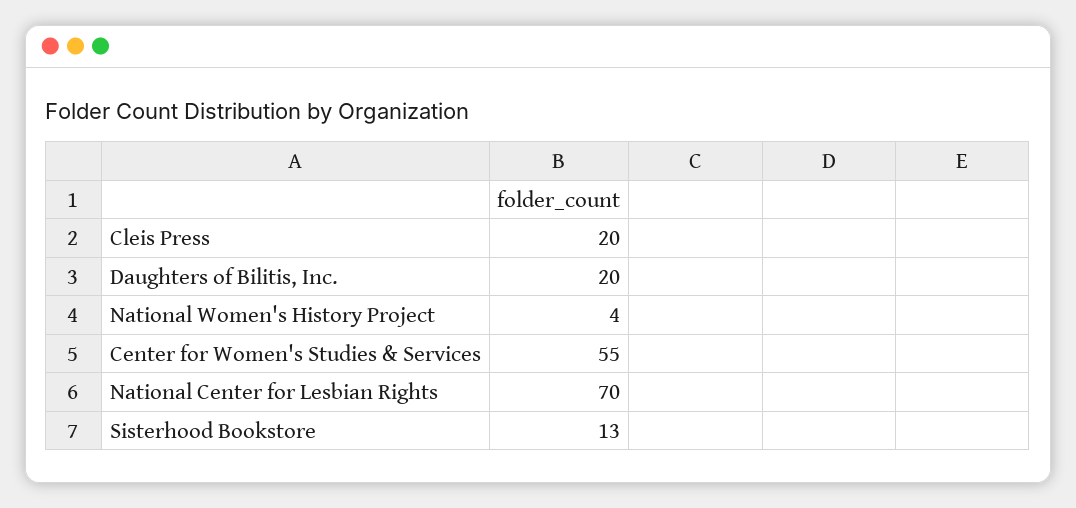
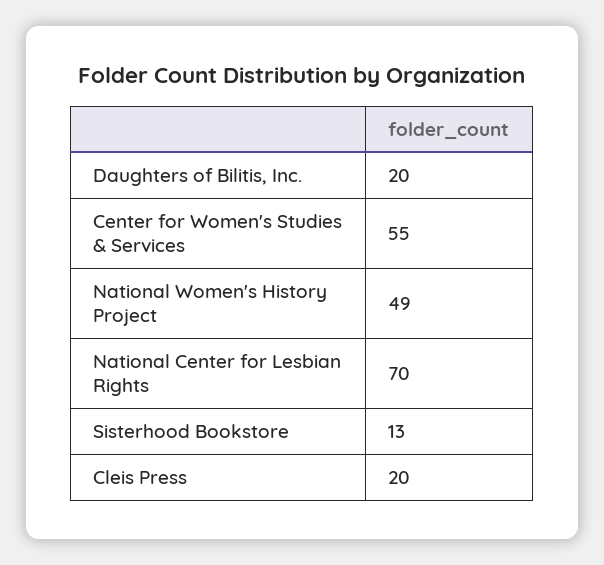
  {
    "Cleis Press": 20,
    "Daughters of Bilitis, Inc.": 20,
-   "National Women's History Project": 4,
+   "National Women's History Project": 49,
    "Center for Women's Studies & Services": 55,
    "National Center for Lesbian Rights": 70,
    "Sisterhood Bookstore": 13
  }

